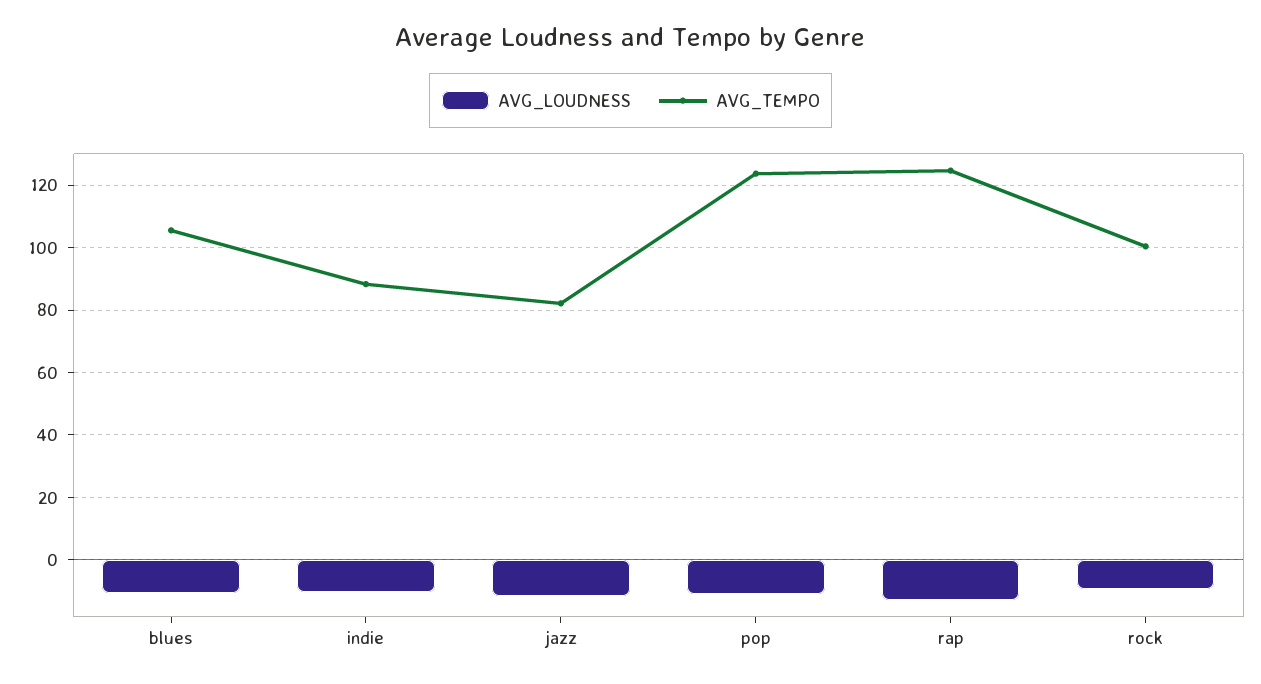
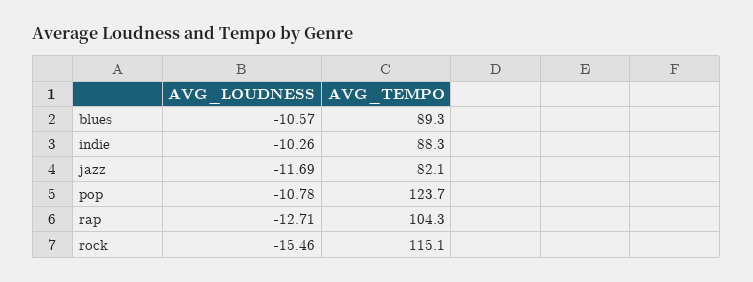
  {
    "AVG_LOUDNESS": {
      "blues": -10.57,
      "indie": -10.26,
      "jazz": -11.69,
      "pop": -10.78,
      "rap": -12.71,
-     "rock": -10
+     "rock": -15.46
    },
    "AVG_TEMPO": {
-     "blues": 106,
+     "blues": 89.3,
      "indie": 88.3,
      "jazz": 82.1,
      "pop": 123.7,
-     "rap": 124,
+     "rap": 104.3,
-     "rock": 100
+     "rock": 115.1
    }
  }

